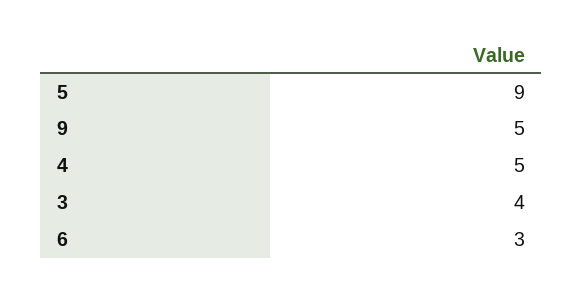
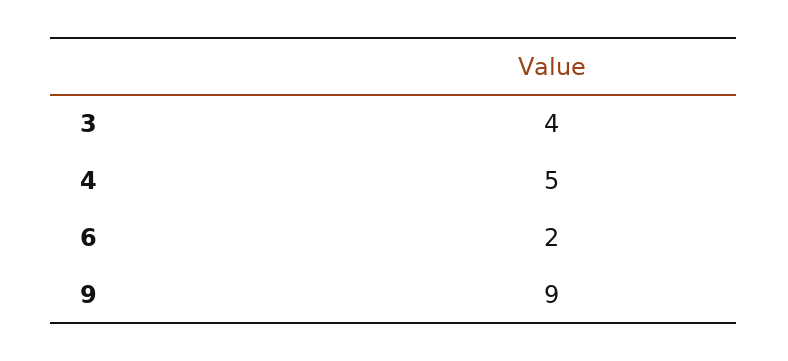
  {
-   "5": 9,
-   "9": 5,
+   "9": 9,
    "4": 5,
    "3": 4,
-   "6": 3
+   "6": 2
  }

